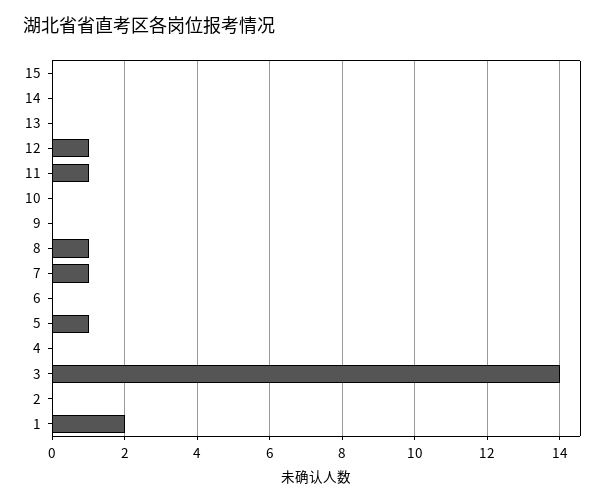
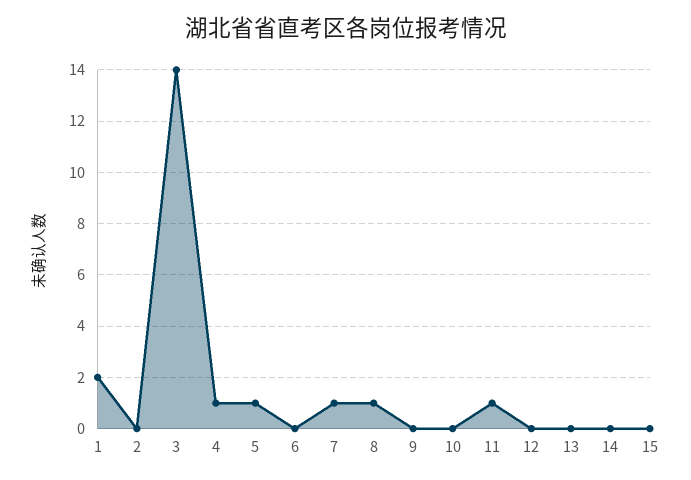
  {
    "15": 0,
    "14": 0,
    "13": 0,
-   "12": 1,
+   "12": 0,
    "11": 1,
    "10": 0,
    "9": 0,
    "8": 1,
    "7": 1,
    "6": 0,
    "5": 1,
-   "4": 0,
+   "4": 1,
    "3": 14,
    "2": 0,
    "1": 2
  }

